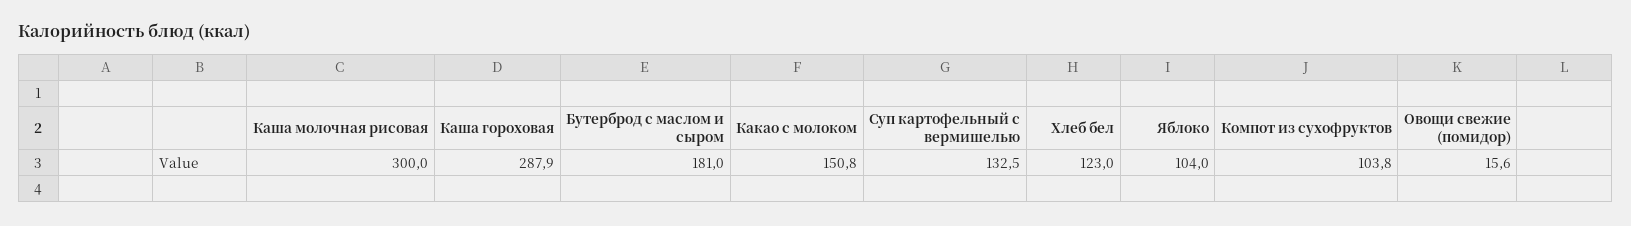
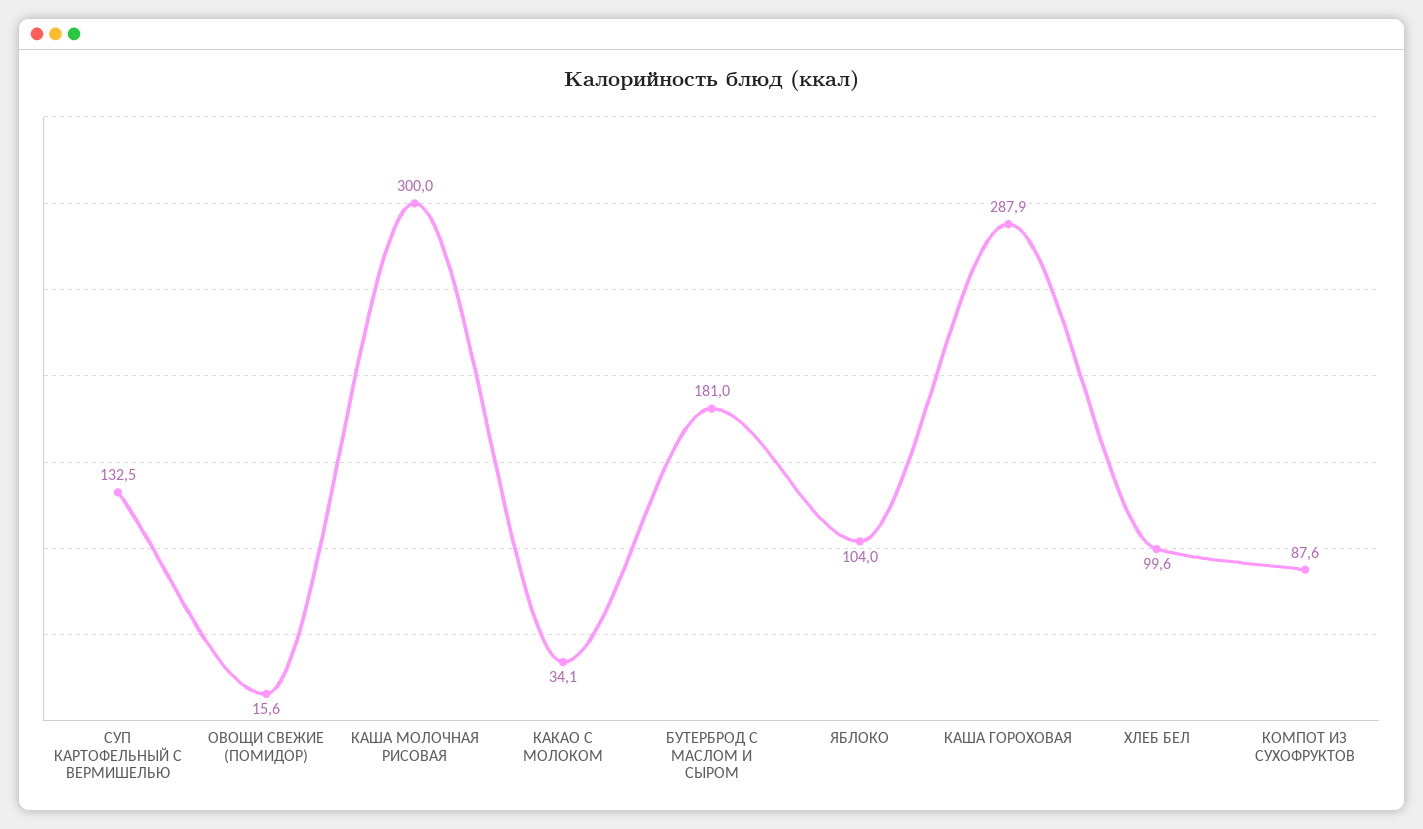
  {
    "Каша молочная рисовая": 300,
    "Каша гороховая": 287.9,
    "Бутерброд с маслом и сыром": 181,
-   "Какао с молоком": 150.8,
+   "Какао с молоком": 34.1,
    "Суп картофельный с вермишелью": 132.5,
-   "Хлеб бел": 123,
+   "Хлеб бел": 99.6,
    "Яблоко": 104,
-   "Компот из сухофруктов": 103.8,
+   "Компот из сухофруктов": 87.6,
    "Овощи свежие (помидор)": 15.6
  }

